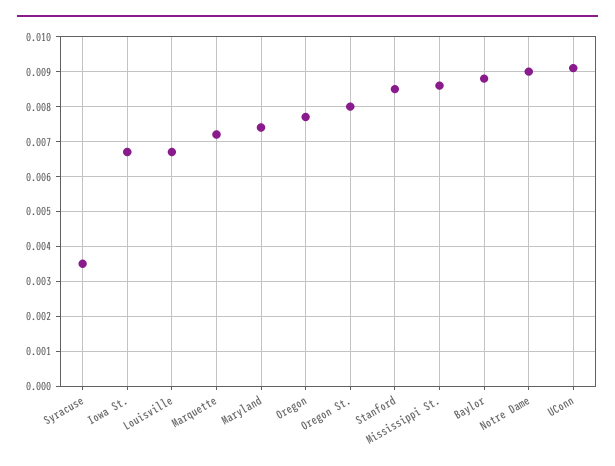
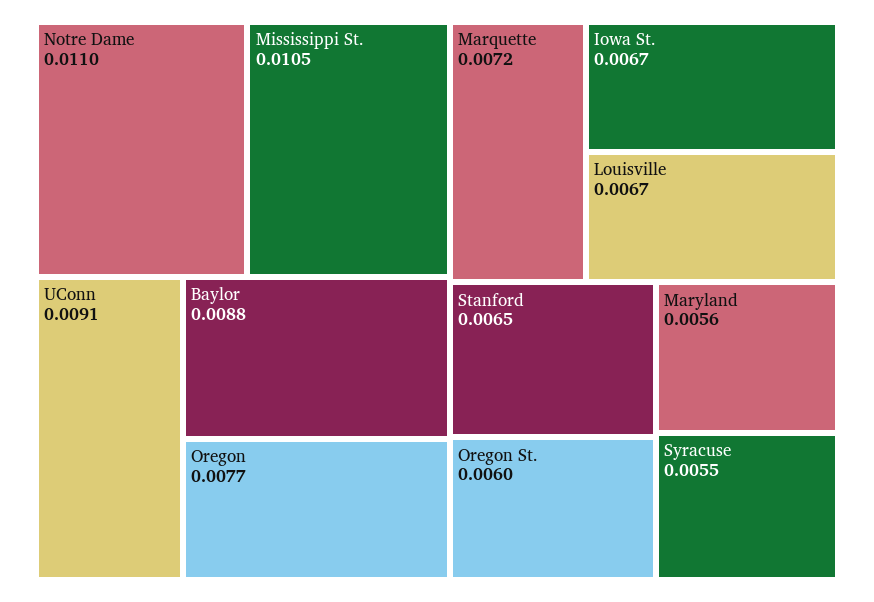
  {
-   "Syracuse": 0.0035,
+   "Syracuse": 0.0055,
    "Iowa St.": 0.0067,
    "Louisville": 0.0067,
    "Marquette": 0.0072,
-   "Maryland": 0.0075,
+   "Maryland": 0.0056,
    "Oregon": 0.0077,
-   "Oregon St.": 0.008,
+   "Oregon St.": 0.006,
-   "Stanford": 0.0085,
+   "Stanford": 0.0065,
-   "Mississippi St.": 0.0085,
+   "Mississippi St.": 0.0105,
    "Baylor": 0.0088,
-   "Notre Dame": 0.009,
+   "Notre Dame": 0.011,
    "UConn": 0.0091
  }

